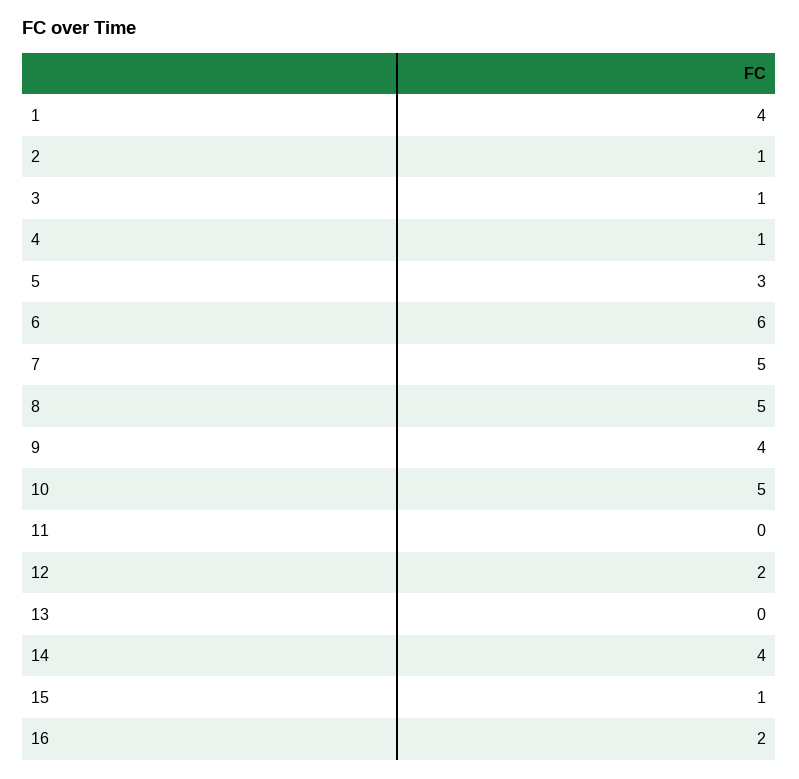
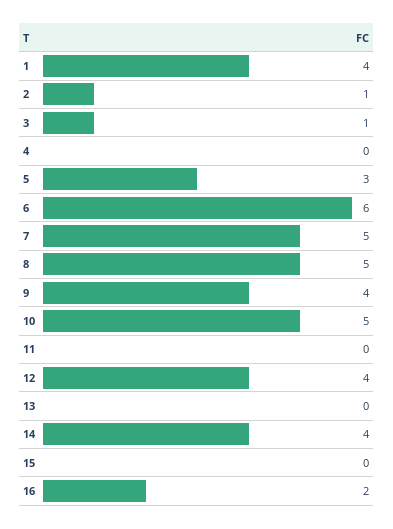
  {
    "1": 4,
    "2": 1,
    "3": 1,
-   "4": 1,
+   "4": 0,
    "5": 3,
    "6": 6,
    "7": 5,
    "8": 5,
    "9": 4,
    "10": 5,
    "11": 0,
-   "12": 2,
+   "12": 4,
    "13": 0,
    "14": 4,
-   "15": 1,
+   "15": 0,
    "16": 2
  }

